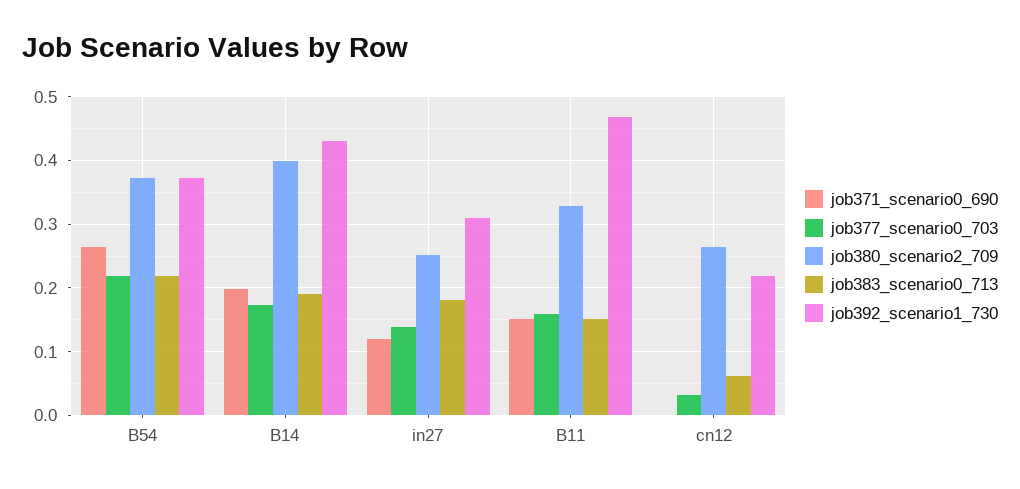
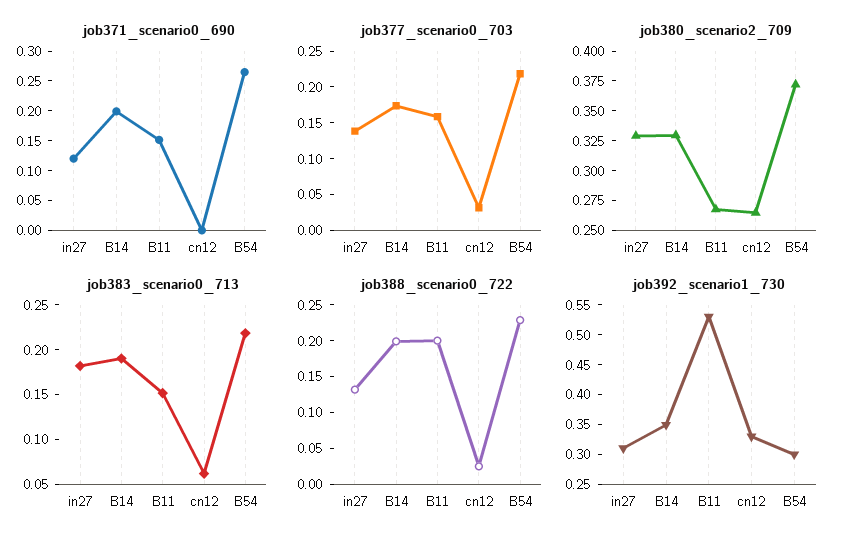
  {
    "job371_scenario0_690": {
      "B54": 0.26,
      "B14": 0.2,
      "in27": 0.12,
      "B11": 0.15,
      "cn12": 0
    },
    "job377_scenario0_703": {
      "B54": 0.22,
      "B14": 0.17,
      "in27": 0.14,
      "B11": 0.16,
      "cn12": 0.03
    },
    "job380_scenario2_709": {
      "B54": 0.37,
-     "B14": 0.4,
+     "B14": 0.325,
-     "in27": 0.25,
+     "in27": 0.325,
-     "B11": 0.33,
+     "B11": 0.275,
      "cn12": 0.26
    },
    "job383_scenario0_713": {
      "B54": 0.22,
      "B14": 0.19,
      "in27": 0.18,
      "B11": 0.15,
      "cn12": 0.06
    },
    "job392_scenario1_730": {
-     "B54": 0.37,
+     "B54": 0.3,
-     "B14": 0.43,
+     "B14": 0.35,
      "in27": 0.31,
-     "B11": 0.47,
+     "B11": 0.525,
-     "cn12": 0.22
+     "cn12": 0.325
-   }
+   },
+   "job388_scenario0_722": {
+     "in27": 0.125,
+     "B14": 0.2,
+     "B11": 0.2,
+     "cn12": 0.025,
+     "B54": 0.225
+   }
  }

